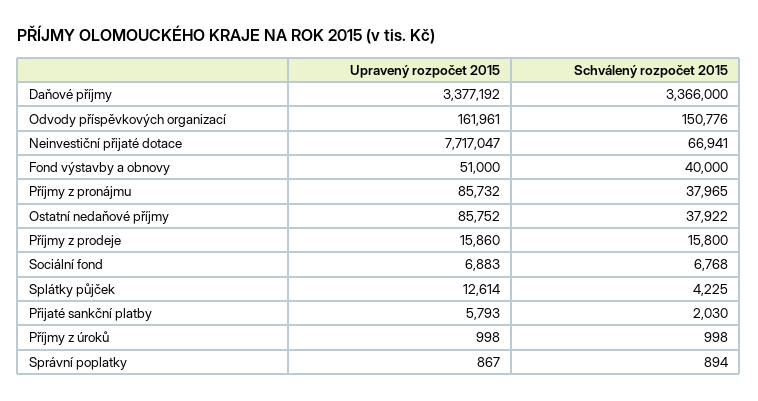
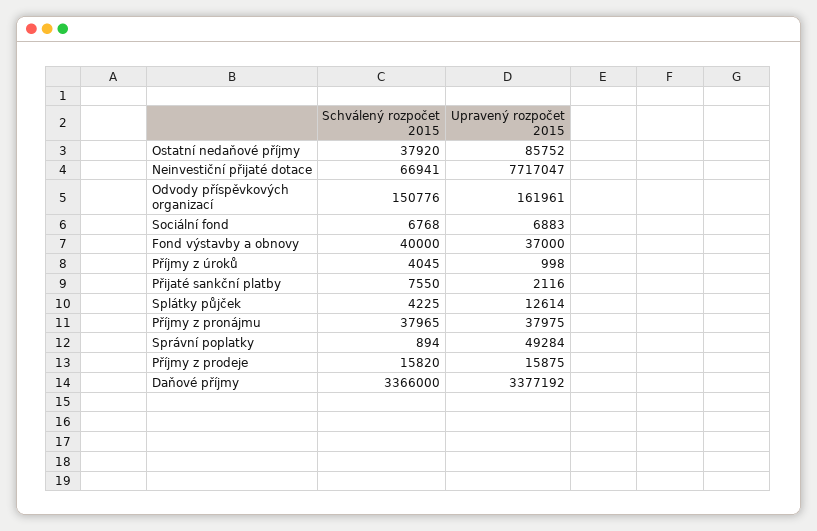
  {
    "Upravený rozpočet 2015": {
      "Daňové příjmy": 3377192,
      "Odvody příspěvkových organizací": 161961,
      "Neinvestiční přijaté dotace": 7717047,
-     "Fond výstavby a obnovy": 51000,
+     "Fond výstavby a obnovy": 37000,
-     "Příjmy z pronájmu": 85732,
+     "Příjmy z pronájmu": 37975,
      "Ostatní nedaňové příjmy": 85752,
-     "Příjmy z prodeje": 15860,
+     "Příjmy z prodeje": 15875,
      "Sociální fond": 6883,
      "Splátky půjček": 12614,
-     "Přijaté sankční platby": 5793,
+     "Přijaté sankční platby": 2116,
      "Příjmy z úroků": 998,
-     "Správní poplatky": 867
+     "Správní poplatky": 49284
    },
    "Schválený rozpočet 2015": {
      "Daňové příjmy": 3366000,
      "Odvody příspěvkových organizací": 150776,
      "Neinvestiční přijaté dotace": 66941,
      "Fond výstavby a obnovy": 40000,
      "Příjmy z pronájmu": 37965,
-     "Ostatní nedaňové příjmy": 37922,
+     "Ostatní nedaňové příjmy": 37920,
-     "Příjmy z prodeje": 15800,
+     "Příjmy z prodeje": 15820,
      "Sociální fond": 6768,
      "Splátky půjček": 4225,
-     "Přijaté sankční platby": 2030,
+     "Přijaté sankční platby": 7550,
-     "Příjmy z úroků": 998,
+     "Příjmy z úroků": 4045,
      "Správní poplatky": 894
    }
  }

